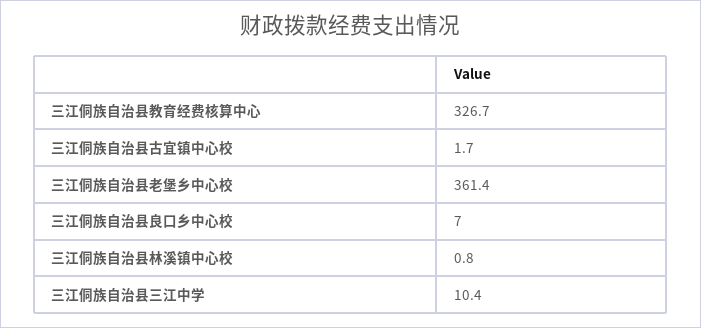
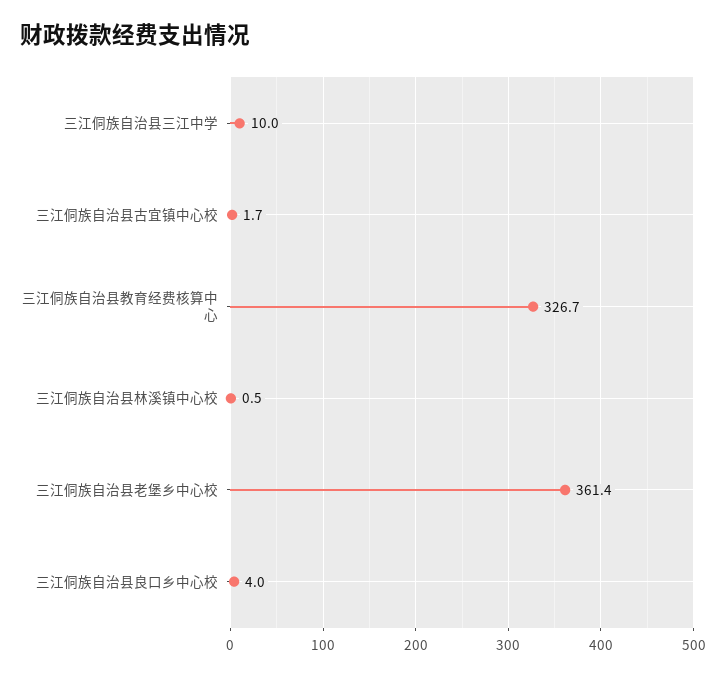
  {
    "三江侗族自治县教育经费核算中心": 326.7,
    "三江侗族自治县古宜镇中心校": 1.7,
    "三江侗族自治县老堡乡中心校": 361.4,
-   "三江侗族自治县良口乡中心校": 7,
+   "三江侗族自治县良口乡中心校": 4,
-   "三江侗族自治县林溪镇中心校": 0.8,
+   "三江侗族自治县林溪镇中心校": 0.5,
-   "三江侗族自治县三江中学": 10.4
+   "三江侗族自治县三江中学": 10
  }

